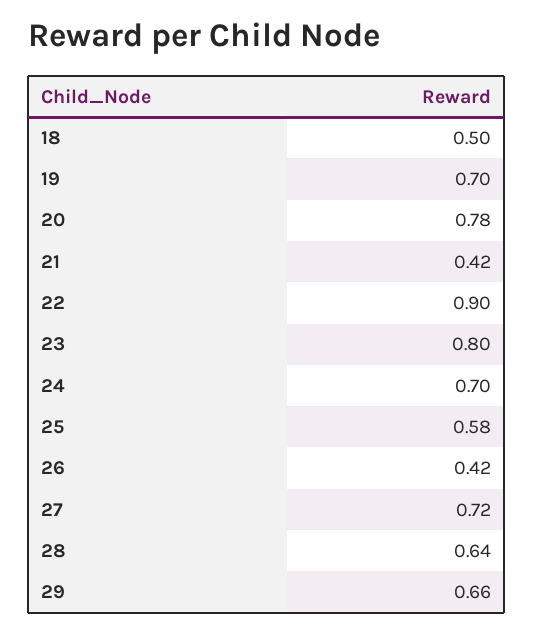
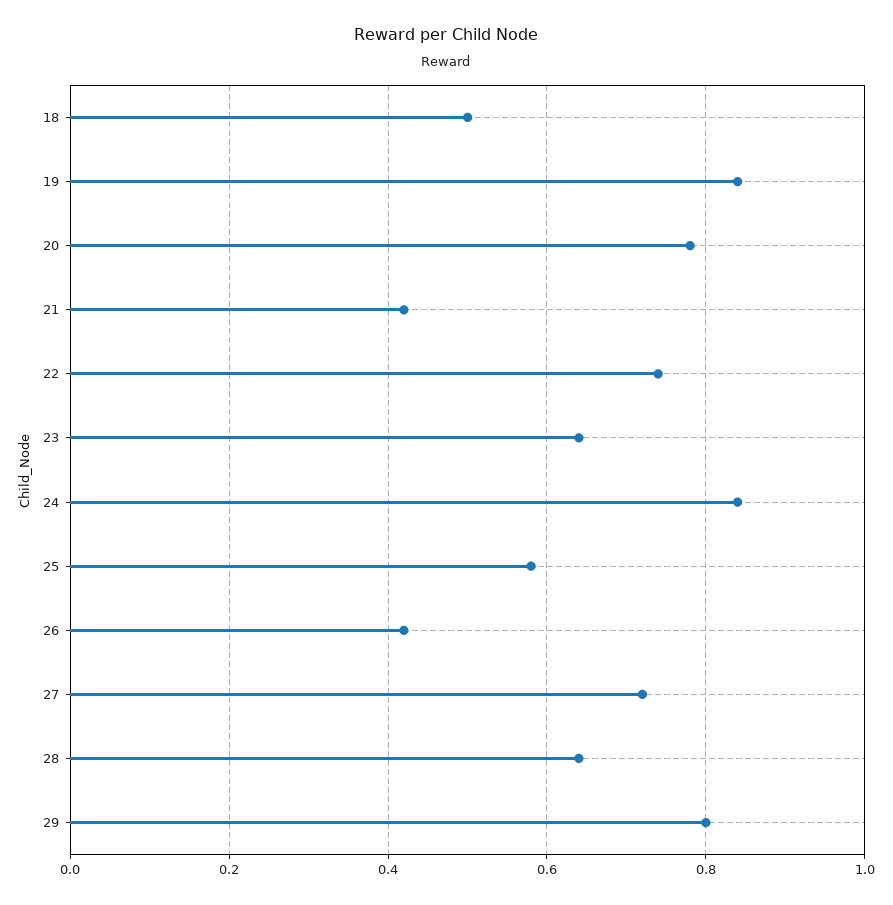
  {
    "18": 0.5,
-   "19": 0.7,
+   "19": 0.85,
    "20": 0.78,
    "21": 0.42,
-   "22": 0.9,
+   "22": 0.75,
-   "23": 0.8,
+   "23": 0.65,
-   "24": 0.7,
+   "24": 0.85,
    "25": 0.58,
    "26": 0.42,
    "27": 0.72,
    "28": 0.64,
-   "29": 0.66
+   "29": 0.8
  }

